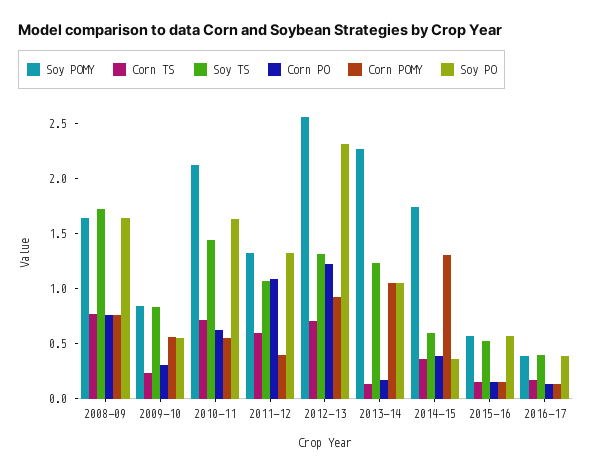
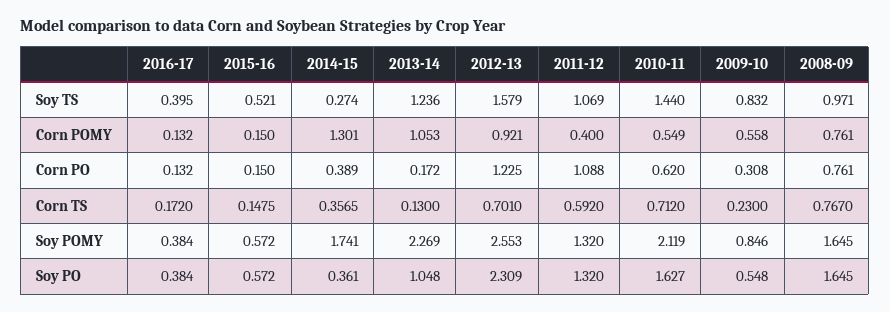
  {
    "Soy POMY": {
      "2008-09": 1.645,
      "2009-10": 0.846,
      "2010-11": 2.119,
      "2011-12": 1.32,
      "2012-13": 2.553,
      "2013-14": 2.269,
      "2014-15": 1.741,
      "2015-16": 0.572,
      "2016-17": 0.384
    },
    "Corn TS": {
      "2008-09": 0.767,
      "2009-10": 0.23,
      "2010-11": 0.712,
      "2011-12": 0.592,
      "2012-13": 0.701,
      "2013-14": 0.13,
      "2014-15": 0.3565,
      "2015-16": 0.1475,
      "2016-17": 0.172
    },
    "Soy TS": {
-     "2008-09": 1.7,
+     "2008-09": 0.971,
      "2009-10": 0.832,
      "2010-11": 1.44,
      "2011-12": 1.069,
-     "2012-13": 1.3,
+     "2012-13": 1.579,
      "2013-14": 1.236,
-     "2014-15": 0.6,
+     "2014-15": 0.274,
      "2015-16": 0.521,
      "2016-17": 0.395
    },
    "Corn PO": {
      "2008-09": 0.761,
      "2009-10": 0.308,
      "2010-11": 0.62,
      "2011-12": 1.088,
      "2012-13": 1.225,
      "2013-14": 0.172,
      "2014-15": 0.389,
      "2015-16": 0.15,
      "2016-17": 0.132
    },
    "Corn POMY": {
      "2008-09": 0.761,
      "2009-10": 0.558,
      "2010-11": 0.549,
      "2011-12": 0.4,
      "2012-13": 0.921,
      "2013-14": 1.053,
      "2014-15": 1.301,
      "2015-16": 0.15,
      "2016-17": 0.132
    },
    "Soy PO": {
      "2008-09": 1.645,
      "2009-10": 0.548,
      "2010-11": 1.627,
      "2011-12": 1.32,
      "2012-13": 2.309,
      "2013-14": 1.048,
      "2014-15": 0.361,
      "2015-16": 0.572,
      "2016-17": 0.384
    }
  }

